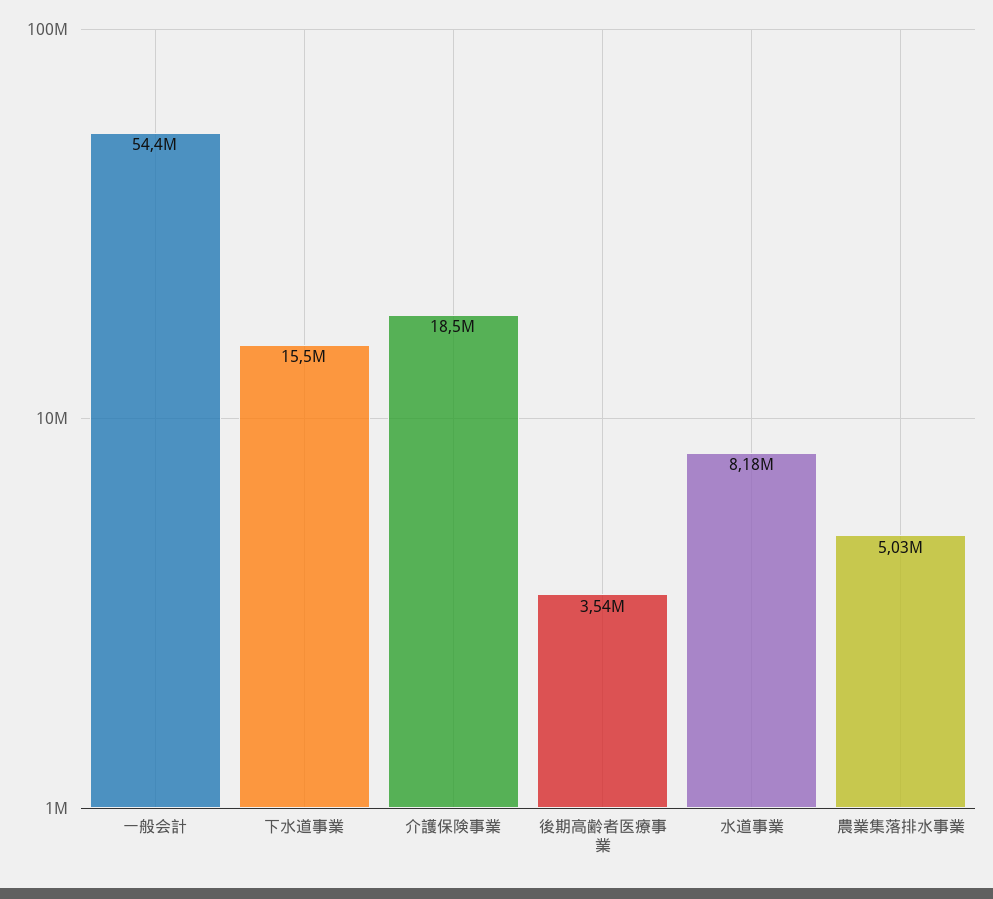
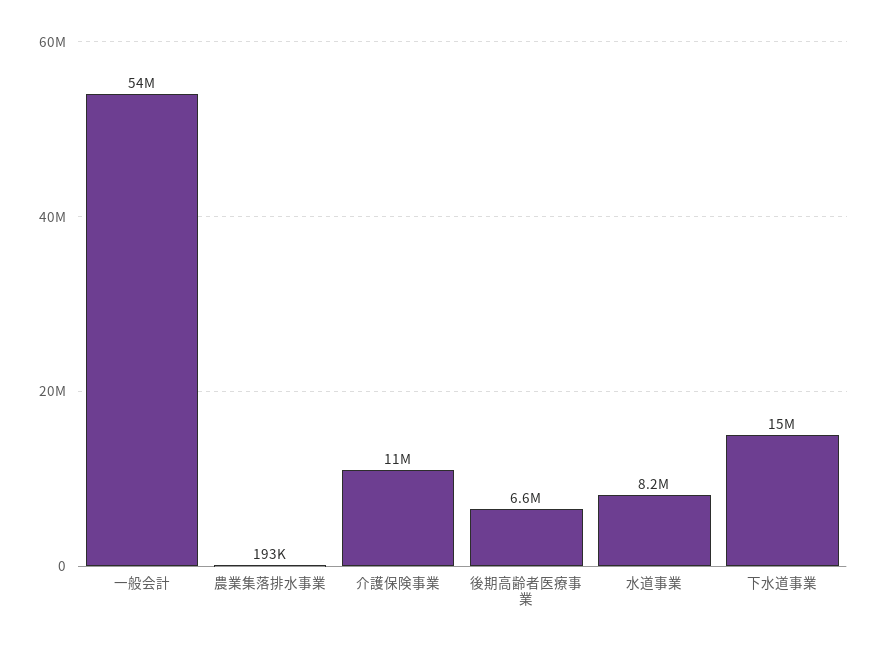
  {
    "一般会計": 54400000,
    "下水道事業": 15500000,
-   "介護保険事業": 18500000,
+   "介護保険事業": 11000000,
-   "後期高齢者医療事業": 3540000,
+   "後期高齢者医療事業": 6600000,
    "水道事業": 8180000,
-   "農業集落排水事業": 5030000
+   "農業集落排水事業": 193000
  }

